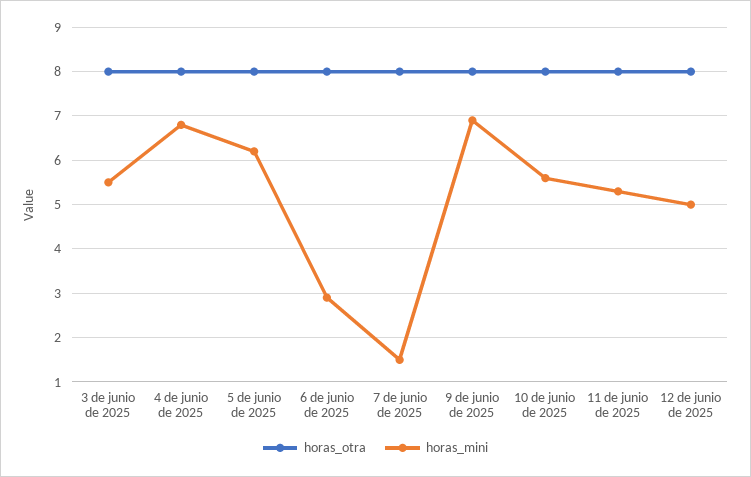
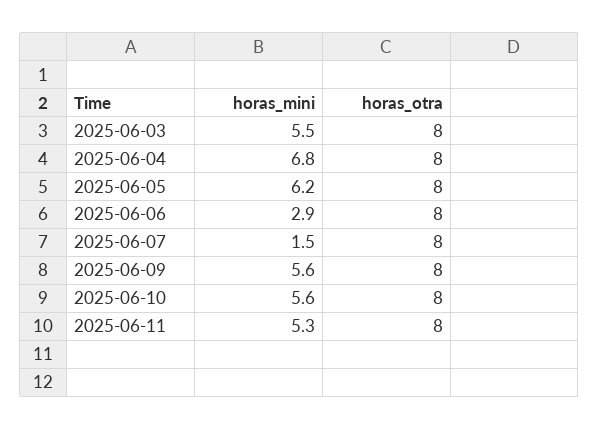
  {
    "horas_otra": {
      "3 de junio de 2025": 8,
      "4 de junio de 2025": 8,
      "5 de junio de 2025": 8,
      "6 de junio de 2025": 8,
      "7 de junio de 2025": 8,
      "9 de junio de 2025": 8,
      "10 de junio de 2025": 8,
-     "11 de junio de 2025": 8,
+     "11 de junio de 2025": 8
-     "12 de junio de 2025": 8
    },
    "horas_mini": {
      "3 de junio de 2025": 5.5,
      "4 de junio de 2025": 6.8,
      "5 de junio de 2025": 6.2,
      "6 de junio de 2025": 2.9,
      "7 de junio de 2025": 1.5,
-     "9 de junio de 2025": 7,
+     "9 de junio de 2025": 5.6,
      "10 de junio de 2025": 5.6,
-     "11 de junio de 2025": 5.3,
+     "11 de junio de 2025": 5.3
-     "12 de junio de 2025": 5
    }
  }

